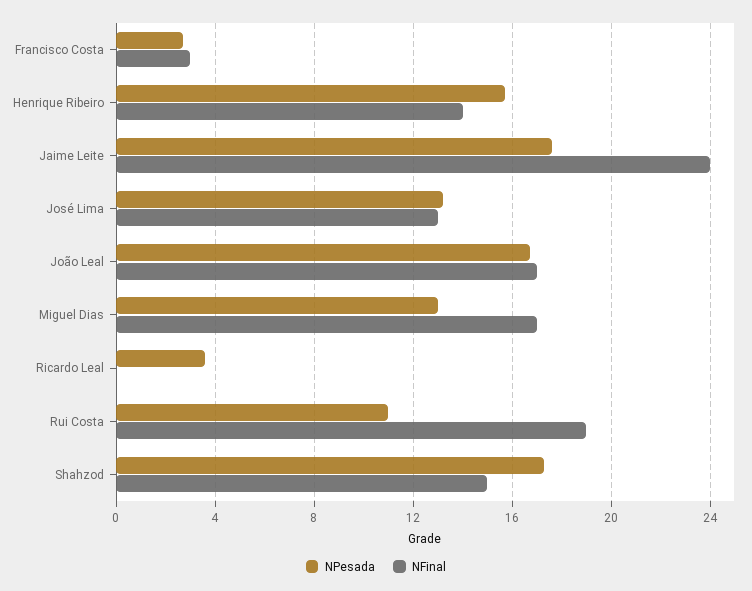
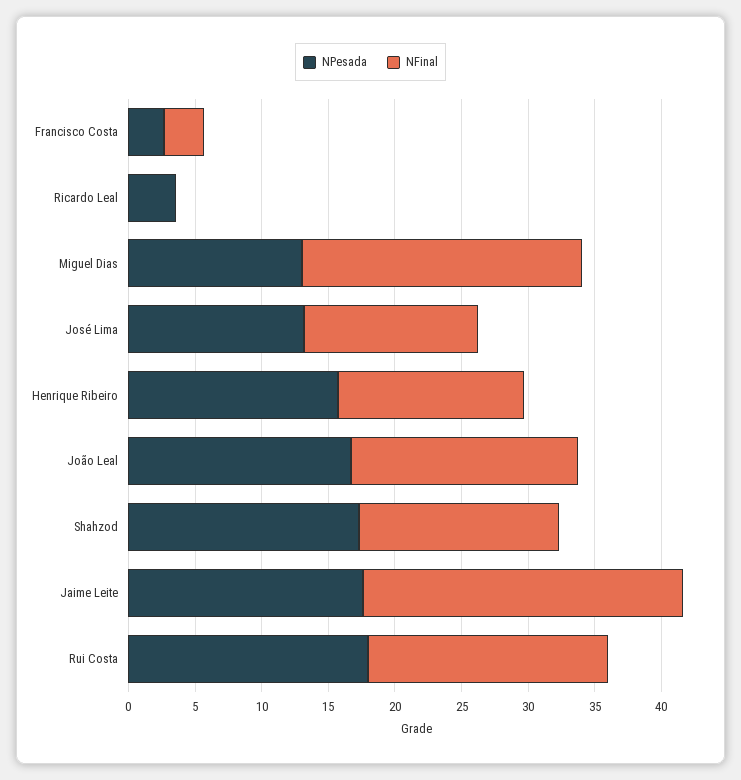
  {
    "NPesada": {
      "Francisco Costa": 2.5,
      "Henrique Ribeiro": 15.5,
      "Jaime Leite": 17.5,
      "José Lima": 13,
      "João Leal": 16.5,
      "Miguel Dias": 13,
      "Ricardo Leal": 3.5,
-     "Rui Costa": 11,
+     "Rui Costa": 18,
      "Shahzod": 17.5
    },
    "NFinal": {
      "Francisco Costa": 3,
      "Henrique Ribeiro": 14,
      "Jaime Leite": 24,
      "José Lima": 13,
      "João Leal": 17,
-     "Miguel Dias": 17,
+     "Miguel Dias": 21,
      "Ricardo Leal": 0,
-     "Rui Costa": 19,
+     "Rui Costa": 18,
      "Shahzod": 15
    }
  }

